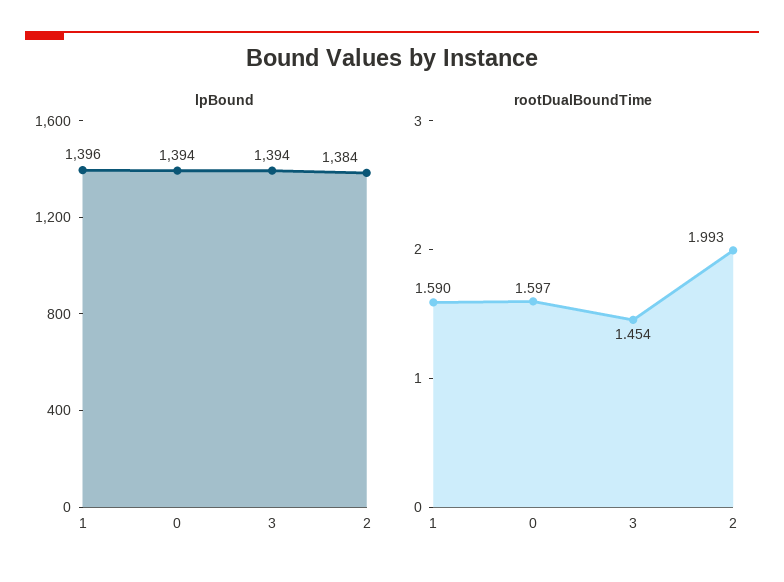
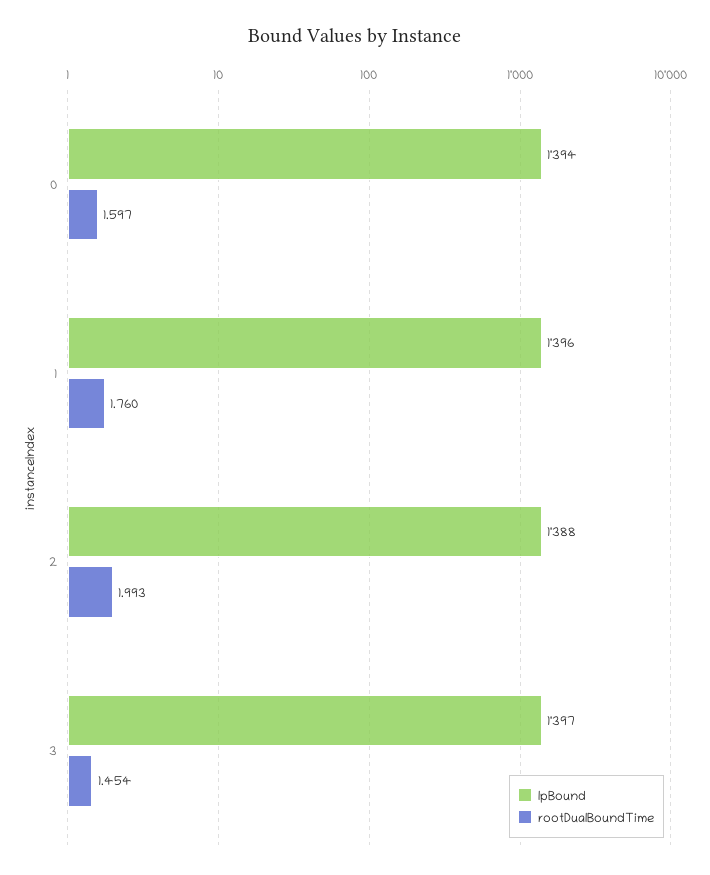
  {
    "lpBound": {
      "1": 1396,
      "0": 1394,
-     "3": 1394,
+     "3": 1397,
-     "2": 1384
+     "2": 1388
    },
    "rootDualBoundTime": {
-     "1": 1.59,
+     "1": 1.76,
      "0": 1.597,
      "3": 1.454,
      "2": 1.993
    }
  }

